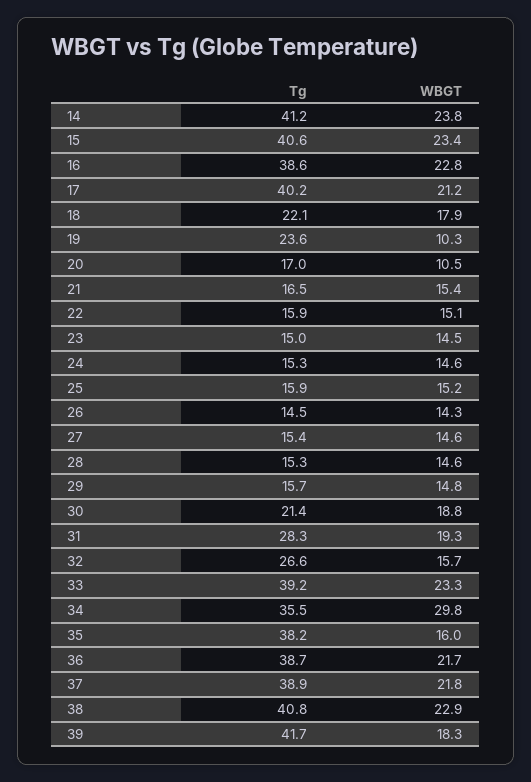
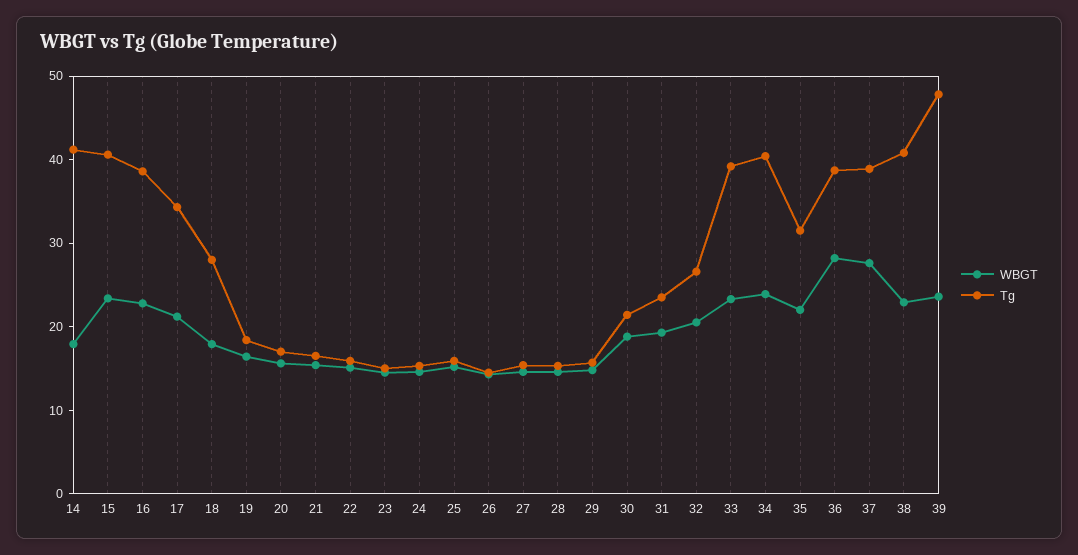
  {
    "Tg": {
      "14": 41.2,
      "15": 40.6,
      "16": 38.6,
-     "17": 40.2,
+     "17": 34,
-     "18": 22.1,
+     "18": 28,
-     "19": 23.6,
+     "19": 18,
      "20": 17,
      "21": 16.5,
      "22": 15.9,
      "23": 15,
      "24": 15.3,
      "25": 15.9,
      "26": 14.5,
      "27": 15.4,
      "28": 15.3,
      "29": 15.7,
      "30": 21.4,
-     "31": 28.3,
+     "31": 24,
      "32": 26.6,
      "33": 39.2,
-     "34": 35.5,
+     "34": 40,
-     "35": 38.2,
+     "35": 32,
      "36": 38.7,
      "37": 38.9,
      "38": 40.8,
-     "39": 41.7
+     "39": 48
    },
    "WBGT": {
-     "14": 23.8,
+     "14": 18,
      "15": 23.4,
      "16": 22.8,
      "17": 21.2,
      "18": 17.9,
-     "19": 10.3,
+     "19": 16,
-     "20": 10.5,
+     "20": 16,
      "21": 15.4,
      "22": 15.1,
      "23": 14.5,
      "24": 14.6,
      "25": 15.2,
      "26": 14.3,
      "27": 14.6,
      "28": 14.6,
      "29": 14.8,
      "30": 18.8,
      "31": 19.3,
-     "32": 15.7,
+     "32": 20,
      "33": 23.3,
-     "34": 29.8,
+     "34": 24,
-     "35": 16,
+     "35": 22,
-     "36": 21.7,
+     "36": 28,
-     "37": 21.8,
+     "37": 28,
      "38": 22.9,
-     "39": 18.3
+     "39": 24
    }
  }

